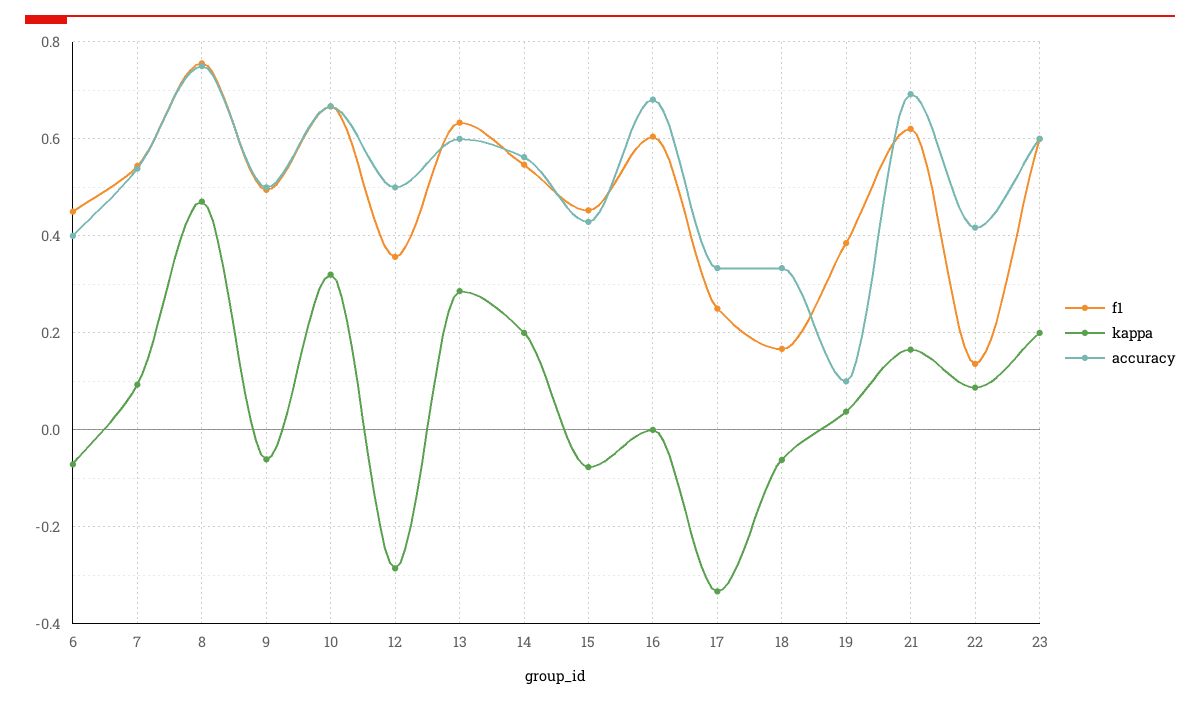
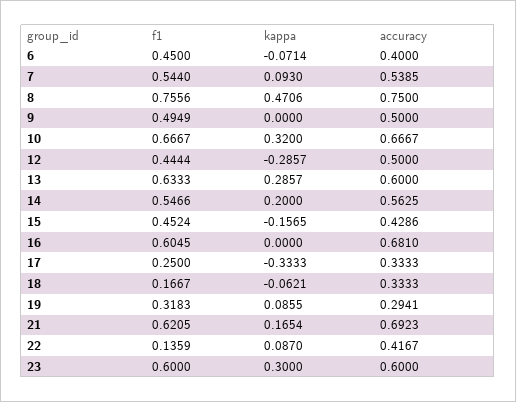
  {
    "f1": {
      "6": 0.45,
      "7": 0.544,
      "8": 0.7556,
      "9": 0.4949,
      "10": 0.6667,
-     "12": 0.36,
+     "12": 0.4444,
      "13": 0.6333,
      "14": 0.5466,
      "15": 0.4524,
      "16": 0.6045,
      "17": 0.25,
      "18": 0.1667,
-     "19": 0.38,
+     "19": 0.3183,
      "21": 0.6205,
      "22": 0.1359,
      "23": 0.6
    },
    "kappa": {
      "6": -0.0714,
      "7": 0.093,
      "8": 0.4706,
-     "9": -0.06,
+     "9": 0,
      "10": 0.32,
      "12": -0.2857,
      "13": 0.2857,
      "14": 0.2,
-     "15": -0.08,
+     "15": -0.1565,
      "16": 0,
      "17": -0.3333,
      "18": -0.0621,
-     "19": 0.04,
+     "19": 0.0855,
      "21": 0.1654,
      "22": 0.087,
-     "23": 0.2
+     "23": 0.3
    },
    "accuracy": {
      "6": 0.4,
      "7": 0.5385,
      "8": 0.75,
      "9": 0.5,
      "10": 0.6667,
      "12": 0.5,
      "13": 0.6,
      "14": 0.5625,
      "15": 0.4286,
      "16": 0.681,
      "17": 0.3333,
      "18": 0.3333,
-     "19": 0.1,
+     "19": 0.2941,
      "21": 0.6923,
      "22": 0.4167,
      "23": 0.6
    }
  }

